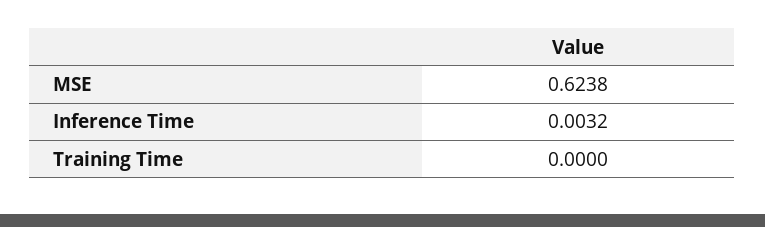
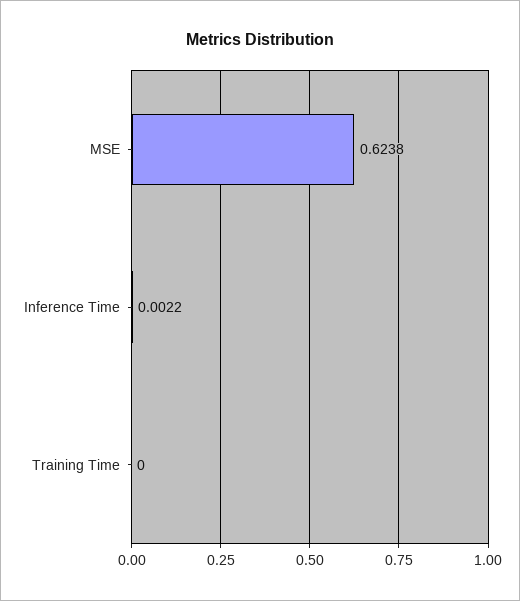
  {
    "MSE": 0.6238,
-   "Inference Time": 0.0032,
+   "Inference Time": 0.0022,
    "Training Time": 0
  }

